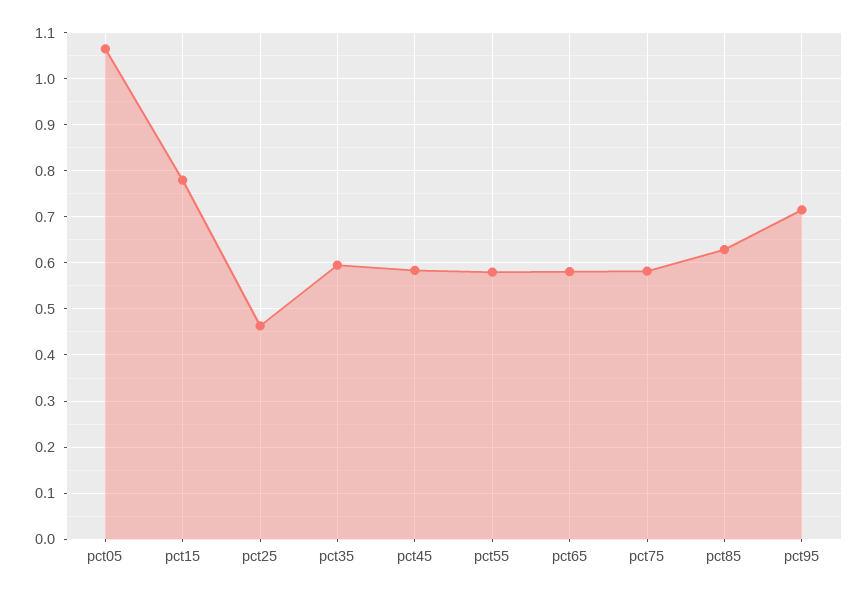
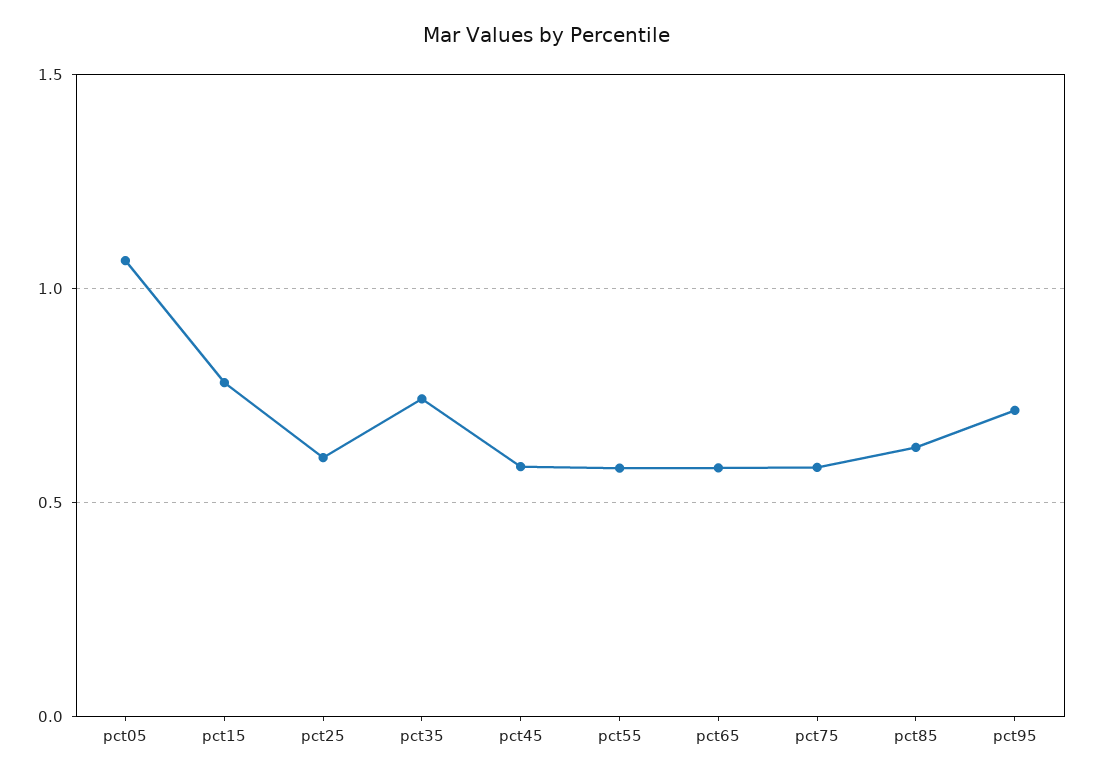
  {
    "pct05": 1.06,
    "pct15": 0.78,
-   "pct25": 0.46,
+   "pct25": 0.6,
-   "pct35": 0.6,
+   "pct35": 0.75,
    "pct45": 0.58,
    "pct55": 0.58,
    "pct65": 0.58,
    "pct75": 0.58,
    "pct85": 0.62,
    "pct95": 0.72
  }

